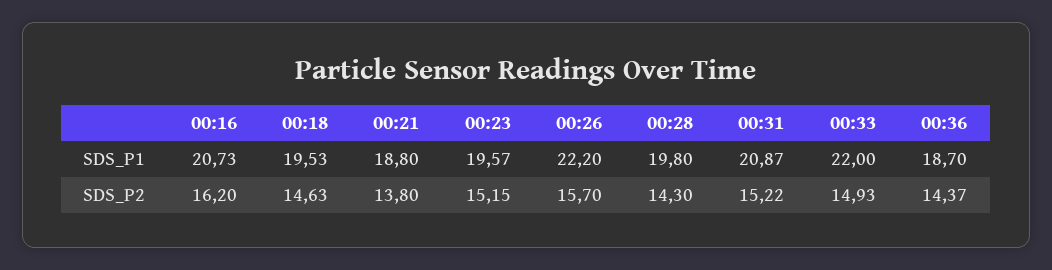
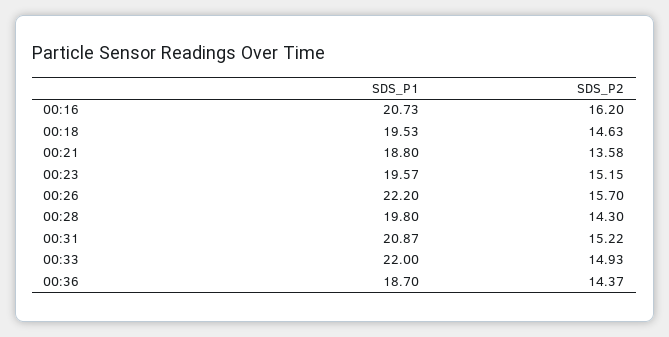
  {
    "00:16": {
      "SDS_P1": 20.73,
      "SDS_P2": 16.2
    },
    "00:18": {
      "SDS_P1": 19.53,
      "SDS_P2": 14.63
    },
    "00:21": {
      "SDS_P1": 18.8,
-     "SDS_P2": 13.8
+     "SDS_P2": 13.58
    },
    "00:23": {
      "SDS_P1": 19.57,
      "SDS_P2": 15.15
    },
    "00:26": {
      "SDS_P1": 22.2,
      "SDS_P2": 15.7
    },
    "00:28": {
      "SDS_P1": 19.8,
      "SDS_P2": 14.3
    },
    "00:31": {
      "SDS_P1": 20.87,
      "SDS_P2": 15.22
    },
    "00:33": {
      "SDS_P1": 22,
      "SDS_P2": 14.93
    },
    "00:36": {
      "SDS_P1": 18.7,
      "SDS_P2": 14.37
    }
  }

